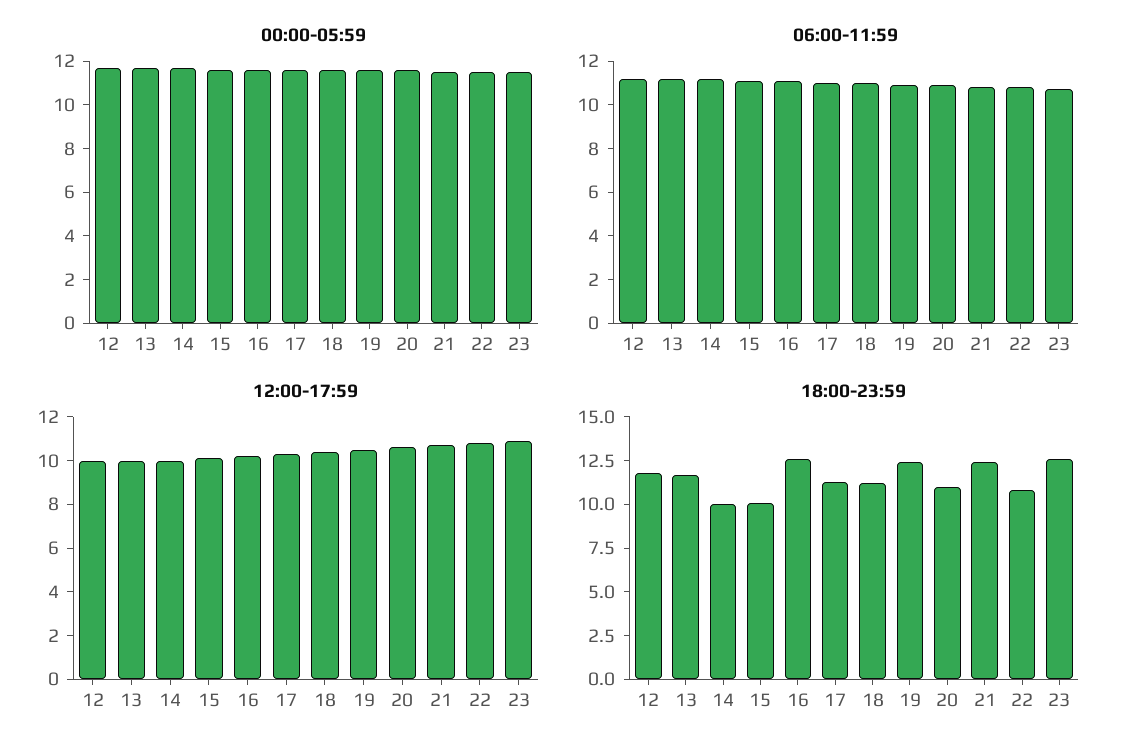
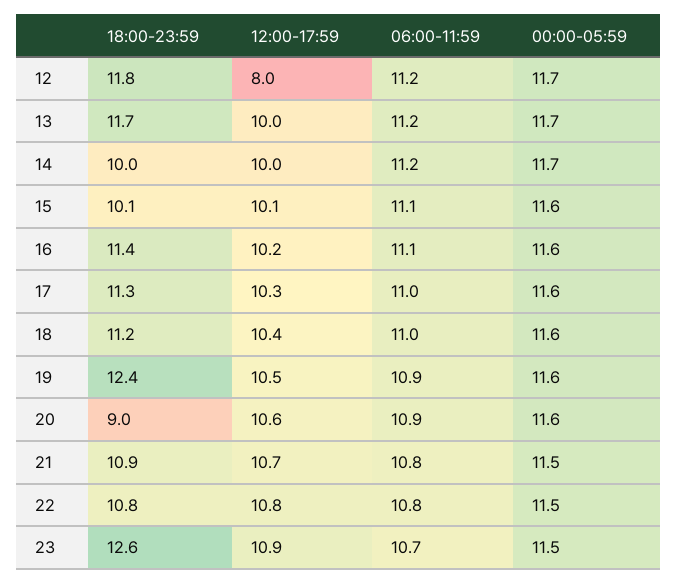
  {
    "00:00-05:59": {
      "12": 11.7,
      "13": 11.7,
      "14": 11.7,
      "15": 11.6,
      "16": 11.6,
      "17": 11.6,
      "18": 11.6,
      "19": 11.6,
      "20": 11.6,
      "21": 11.5,
      "22": 11.5,
      "23": 11.5
    },
    "06:00-11:59": {
      "12": 11.2,
      "13": 11.2,
      "14": 11.2,
      "15": 11.1,
      "16": 11.1,
      "17": 11,
      "18": 11,
      "19": 10.9,
      "20": 10.9,
      "21": 10.8,
      "22": 10.8,
      "23": 10.7
    },
    "12:00-17:59": {
-     "12": 10,
+     "12": 8,
      "13": 10,
      "14": 10,
      "15": 10.1,
      "16": 10.2,
      "17": 10.3,
      "18": 10.4,
      "19": 10.5,
      "20": 10.6,
      "21": 10.7,
      "22": 10.8,
      "23": 10.9
    },
    "18:00-23:59": {
      "12": 11.8,
      "13": 11.7,
      "14": 10,
      "15": 10.1,
-     "16": 12.5,
+     "16": 11.4,
      "17": 11.3,
      "18": 11.2,
      "19": 12.4,
-     "20": 11,
+     "20": 9,
-     "21": 12.5,
+     "21": 10.9,
      "22": 10.8,
      "23": 12.6
    }
  }

